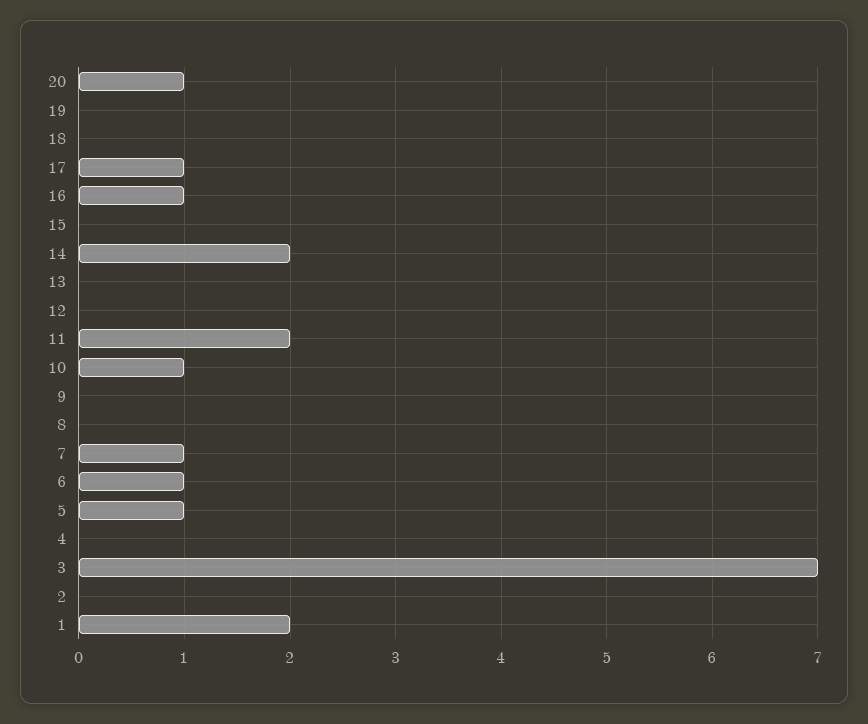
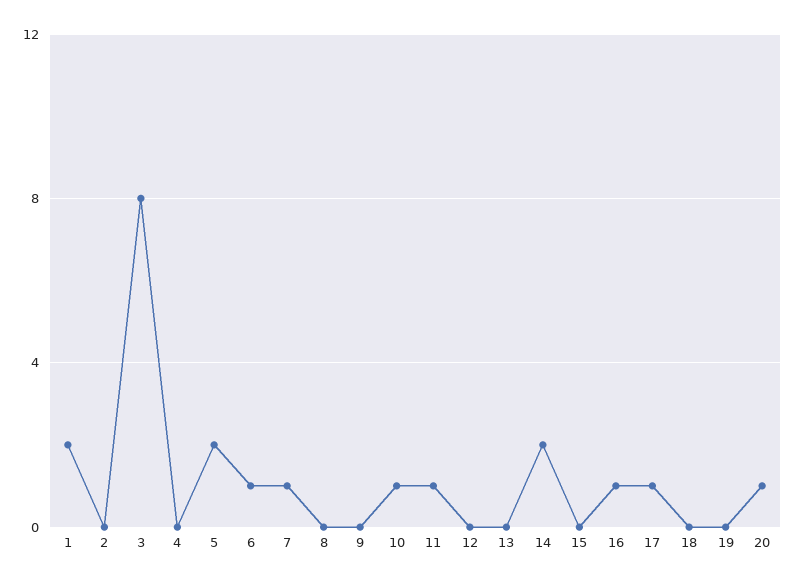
  {
    "20": 1,
    "19": 0,
    "18": 0,
    "17": 1,
    "16": 1,
    "15": 0,
    "14": 2,
    "13": 0,
    "12": 0,
-   "11": 2,
+   "11": 1,
    "10": 1,
    "9": 0,
    "8": 0,
    "7": 1,
    "6": 1,
-   "5": 1,
+   "5": 2,
    "4": 0,
-   "3": 7,
+   "3": 8,
    "2": 0,
    "1": 2
  }

